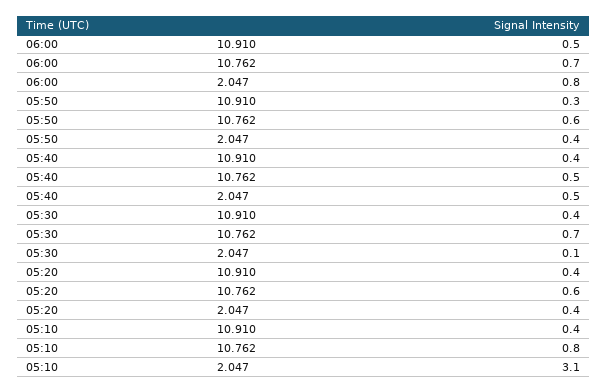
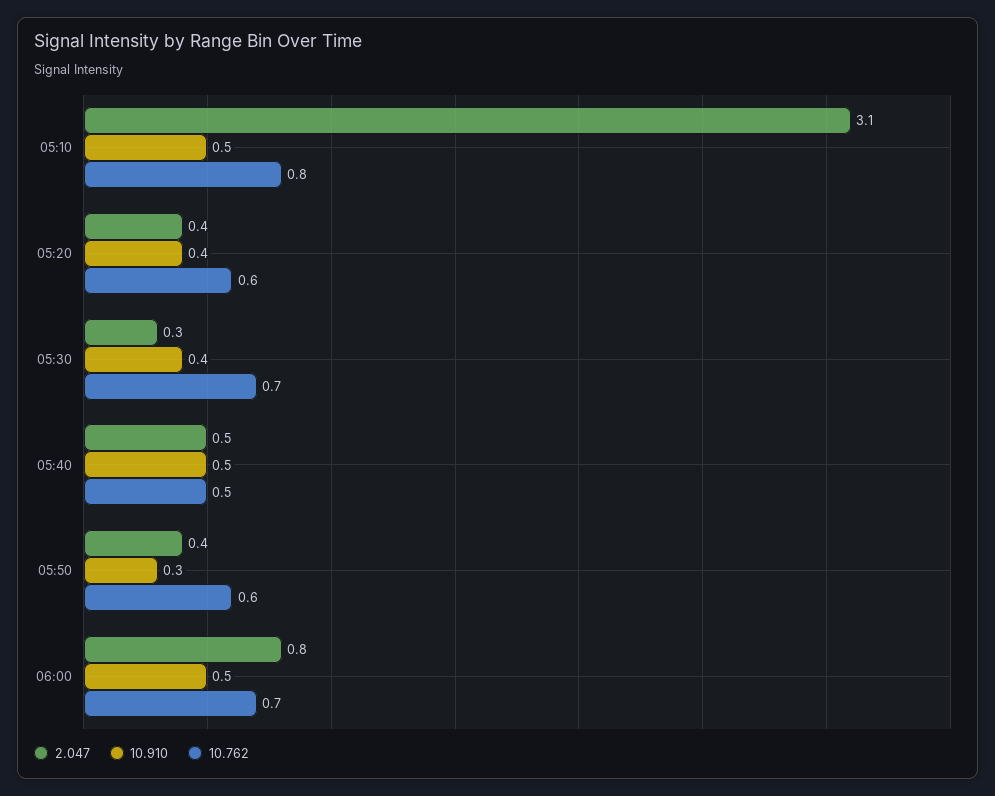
  {
    "10.910": {
      "06:00": 0.5,
      "05:50": 0.3,
-     "05:40": 0.4,
+     "05:40": 0.5,
      "05:30": 0.4,
      "05:20": 0.4,
-     "05:10": 0.4
+     "05:10": 0.5
    },
    "10.762": {
      "06:00": 0.7,
      "05:50": 0.6,
      "05:40": 0.5,
      "05:30": 0.7,
      "05:20": 0.6,
      "05:10": 0.8
    },
    "2.047": {
      "06:00": 0.8,
      "05:50": 0.4,
      "05:40": 0.5,
-     "05:30": 0.1,
+     "05:30": 0.3,
      "05:20": 0.4,
      "05:10": 3.1
    }
  }

